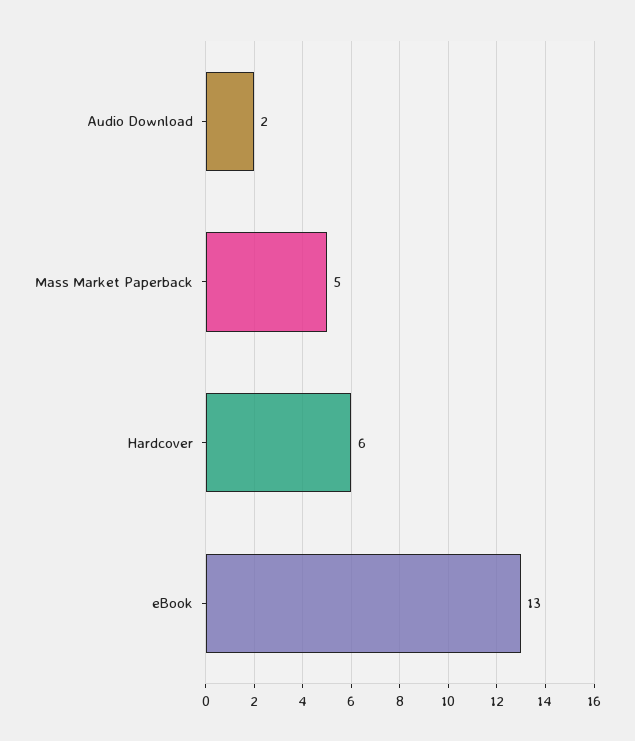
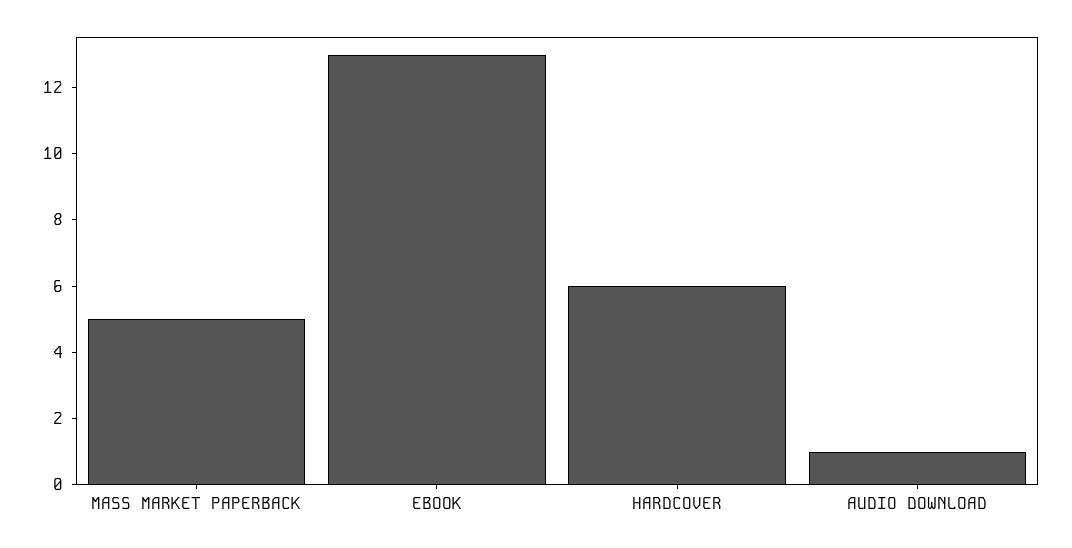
  {
-   "Audio Download": 2,
+   "Audio Download": 1,
    "Mass Market Paperback": 5,
    "Hardcover": 6,
    "eBook": 13
  }

